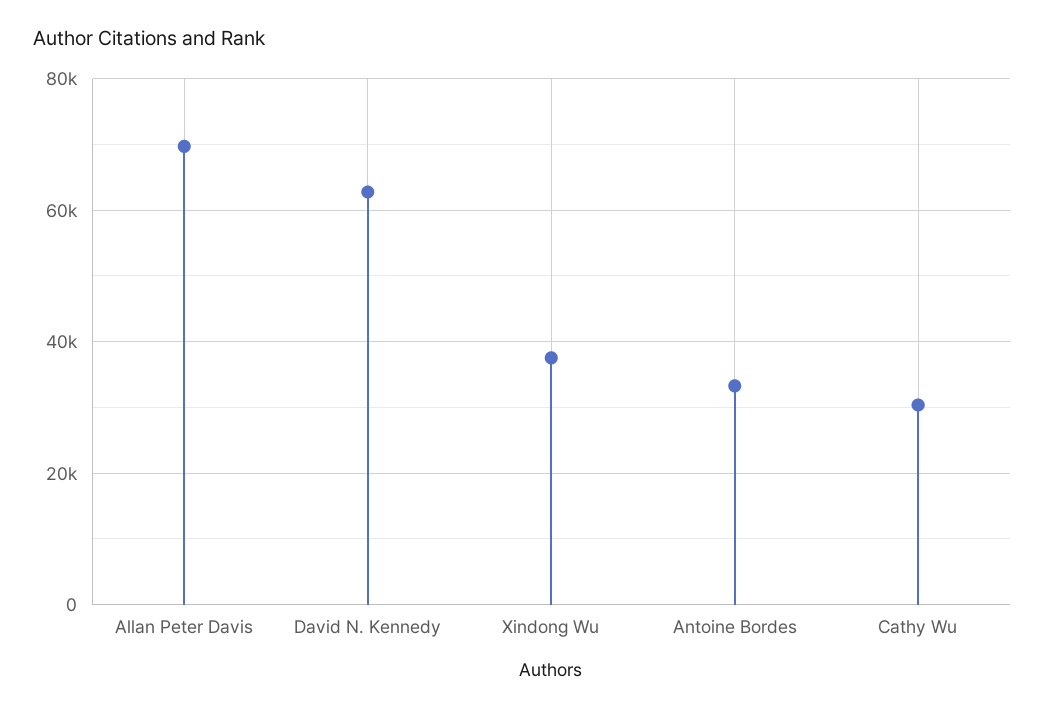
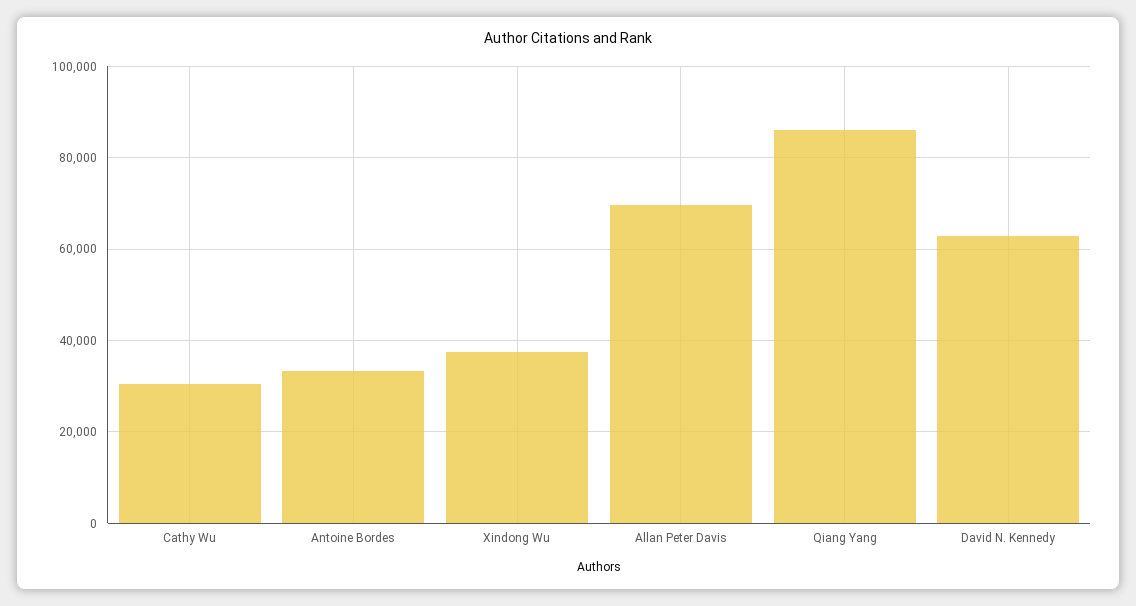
  {
    "Allan Peter Davis": 70000,
    "David N. Kennedy": 62000,
    "Xindong Wu": 38000,
    "Antoine Bordes": 34000,
-   "Cathy Wu": 30000
+   "Cathy Wu": 30000,
+   "Qiang Yang": 86000
  }

